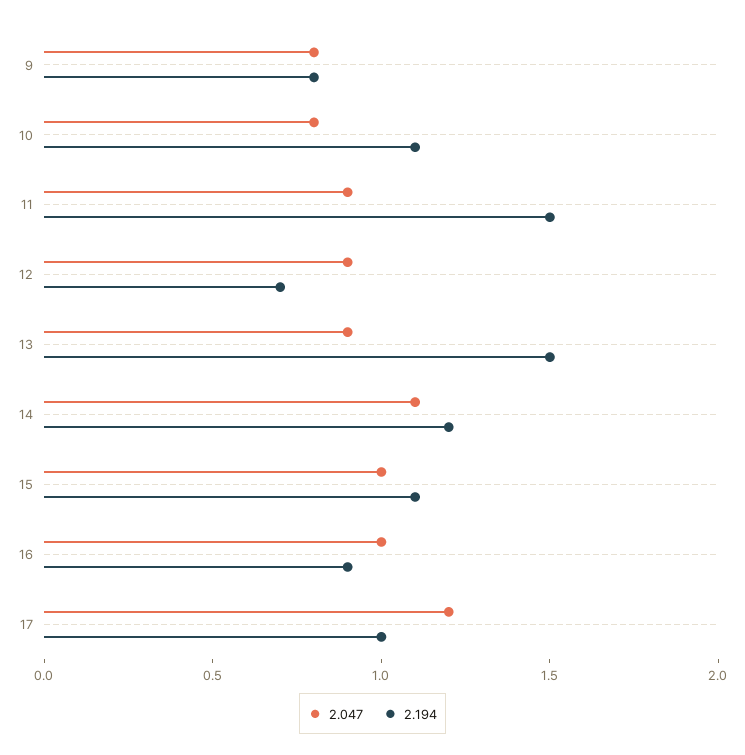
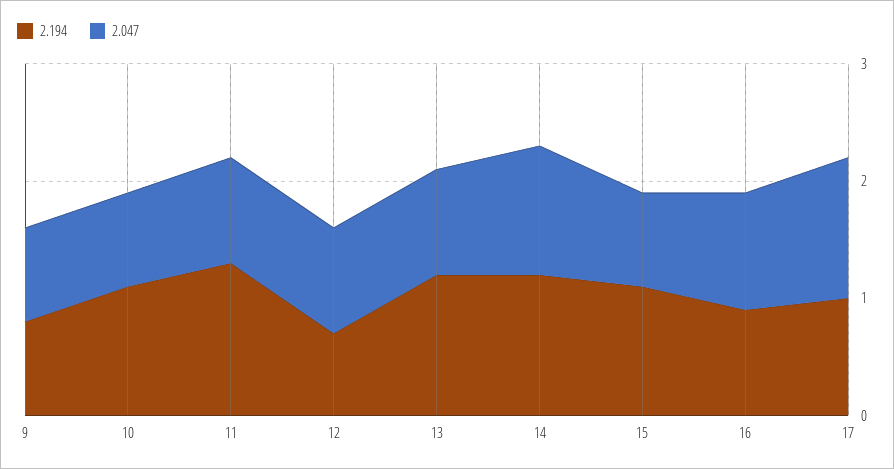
  {
    "2.047": {
      "9": 0.8,
      "10": 0.8,
      "11": 0.9,
      "12": 0.9,
      "13": 0.9,
      "14": 1.1,
-     "15": 1,
+     "15": 0.8,
      "16": 1,
      "17": 1.2
    },
    "2.194": {
      "9": 0.8,
      "10": 1.1,
-     "11": 1.5,
+     "11": 1.3,
      "12": 0.7,
-     "13": 1.5,
+     "13": 1.2,
      "14": 1.2,
      "15": 1.1,
      "16": 0.9,
      "17": 1
    }
  }

